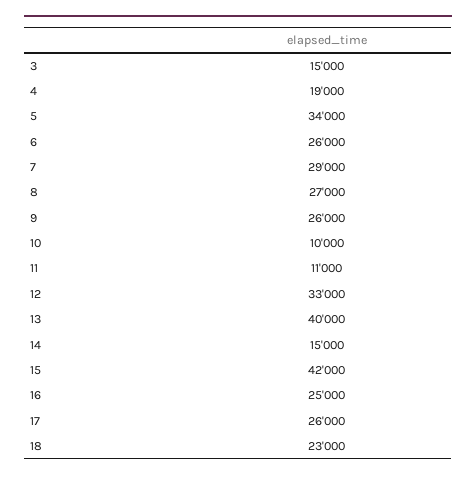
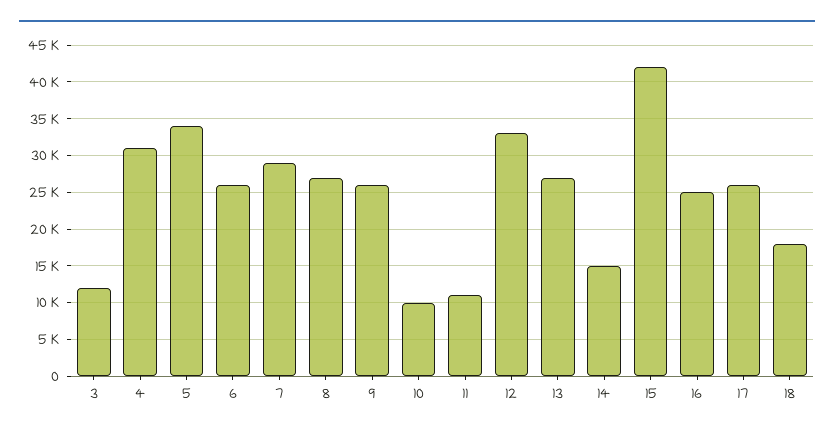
  {
-   "3": 15000,
+   "3": 12000,
-   "4": 19000,
+   "4": 31000,
    "5": 34000,
    "6": 26000,
    "7": 29000,
    "8": 27000,
    "9": 26000,
    "10": 10000,
    "11": 11000,
    "12": 33000,
-   "13": 40000,
+   "13": 27000,
    "14": 15000,
    "15": 42000,
    "16": 25000,
    "17": 26000,
-   "18": 23000
+   "18": 18000
  }

